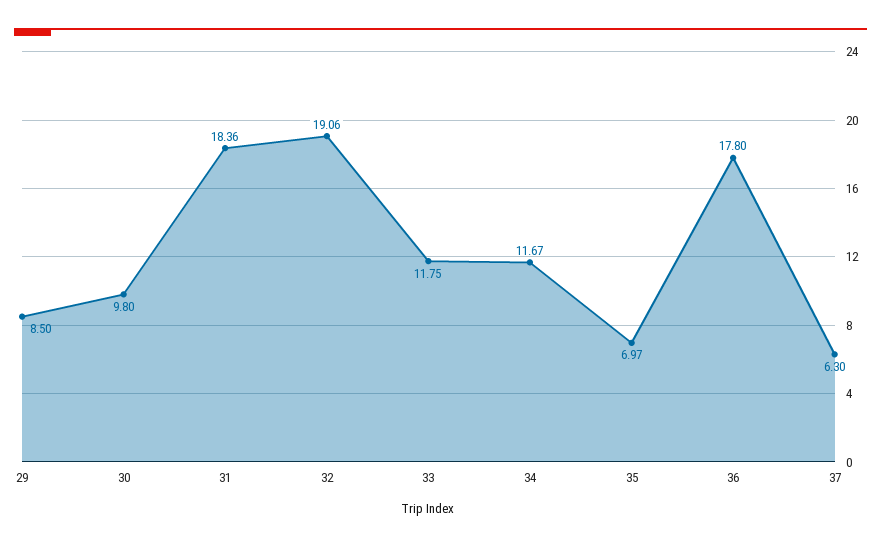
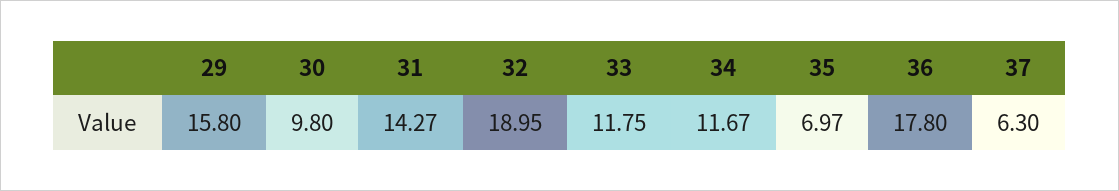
  {
-   "29": 8.5,
+   "29": 15.8,
    "30": 9.8,
-   "31": 18.36,
+   "31": 14.27,
-   "32": 19.06,
+   "32": 18.95,
    "33": 11.75,
    "34": 11.67,
    "35": 6.97,
    "36": 17.8,
    "37": 6.3
  }

